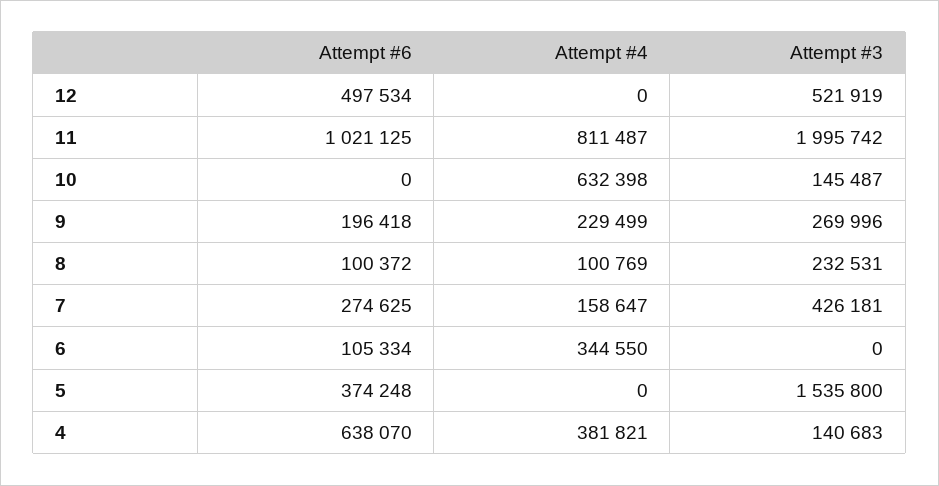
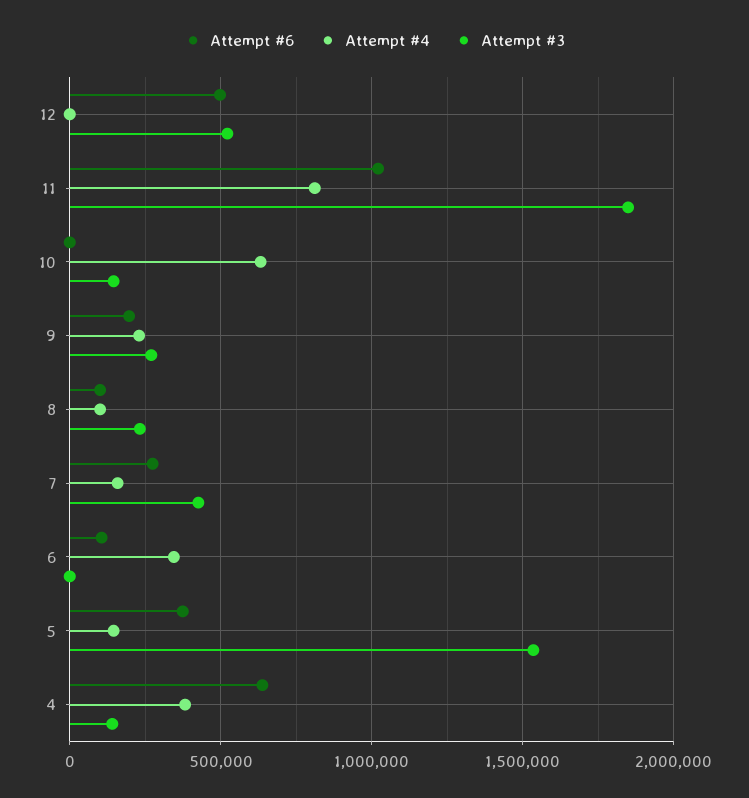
  {
    "Attempt #6": {
      "12": 497534,
      "11": 1021125,
      "10": 0,
      "9": 196418,
      "8": 100372,
      "7": 274625,
      "6": 105334,
      "5": 374248,
      "4": 638070
    },
    "Attempt #4": {
      "12": 0,
      "11": 811487,
      "10": 632398,
      "9": 229499,
      "8": 100769,
      "7": 158647,
      "6": 344550,
-     "5": 0,
+     "5": 150000,
      "4": 381821
    },
    "Attempt #3": {
      "12": 521919,
-     "11": 1995742,
+     "11": 1850000,
      "10": 145487,
      "9": 269996,
      "8": 232531,
      "7": 426181,
      "6": 0,
      "5": 1535800,
      "4": 140683
    }
  }

